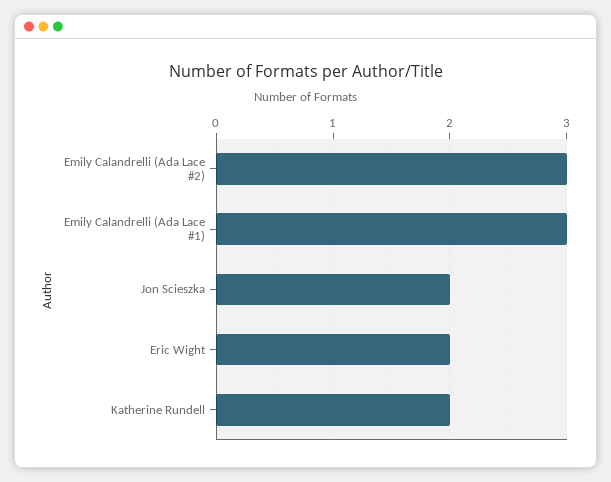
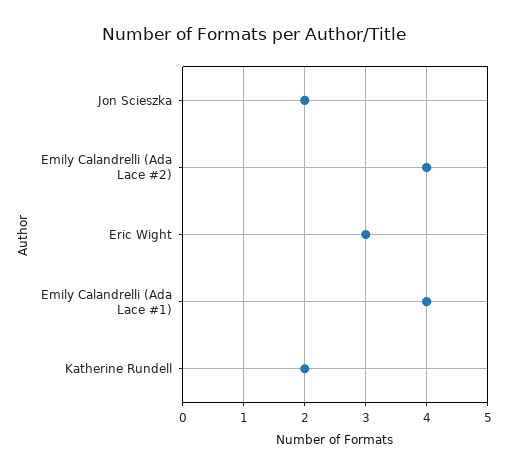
  {
-   "Emily Calandrelli (Ada Lace #2)": 3,
+   "Emily Calandrelli (Ada Lace #2)": 4,
-   "Emily Calandrelli (Ada Lace #1)": 3,
+   "Emily Calandrelli (Ada Lace #1)": 4,
    "Jon Scieszka": 2,
-   "Eric Wight": 2,
+   "Eric Wight": 3,
    "Katherine Rundell": 2
  }

